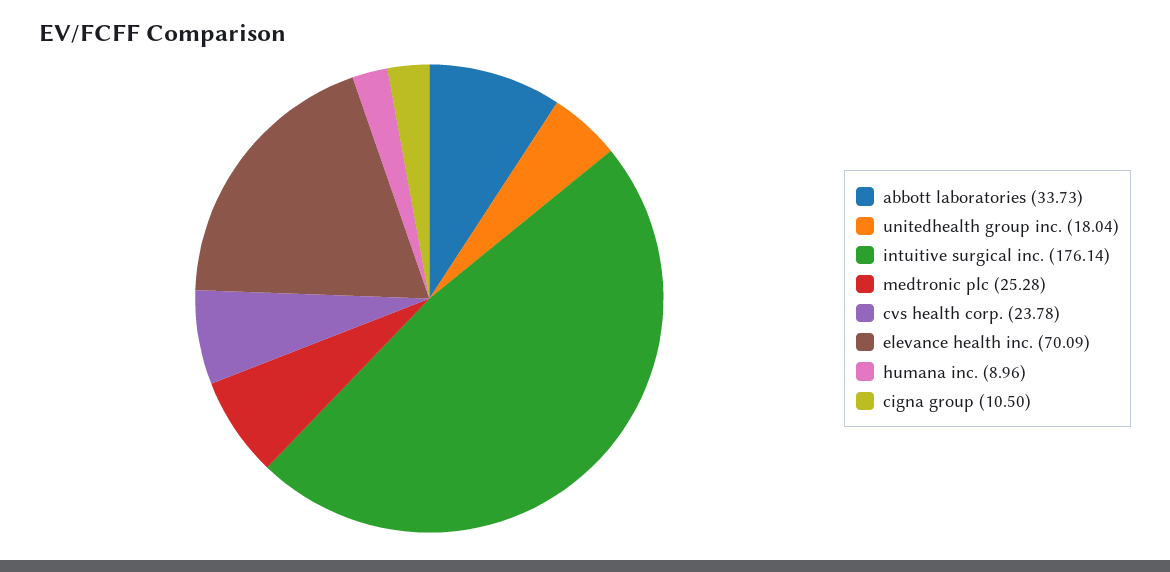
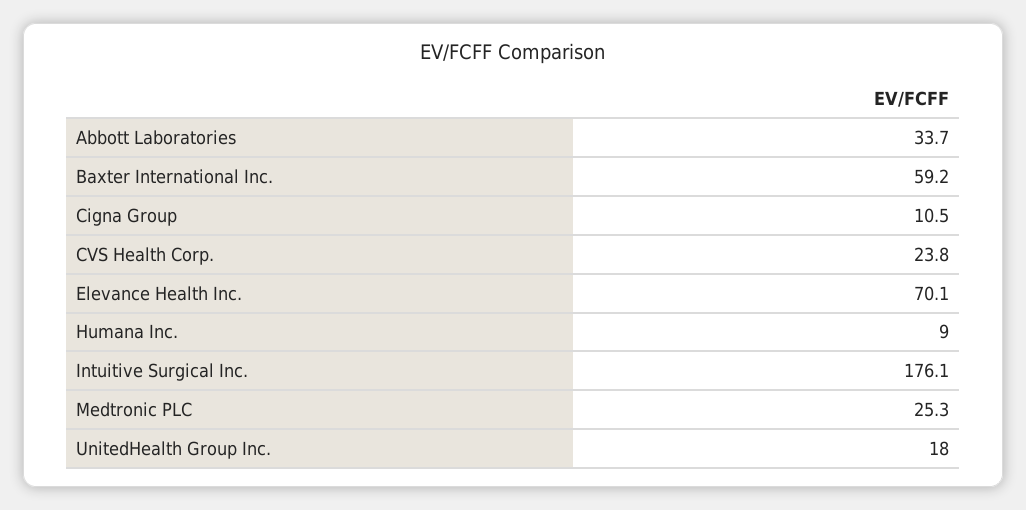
  {
    "abbott laboratories": 33.73,
    "unitedhealth group inc.": 18.04,
    "intuitive surgical inc.": 176.14,
    "medtronic plc": 25.28,
    "cvs health corp.": 23.78,
    "elevance health inc.": 70.09,
    "humana inc.": 8.96,
-   "cigna group": 10.5
+   "cigna group": 10.5,
+   "Baxter International Inc.": 59.2
  }

